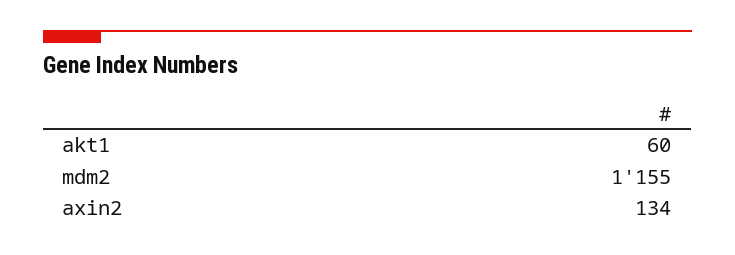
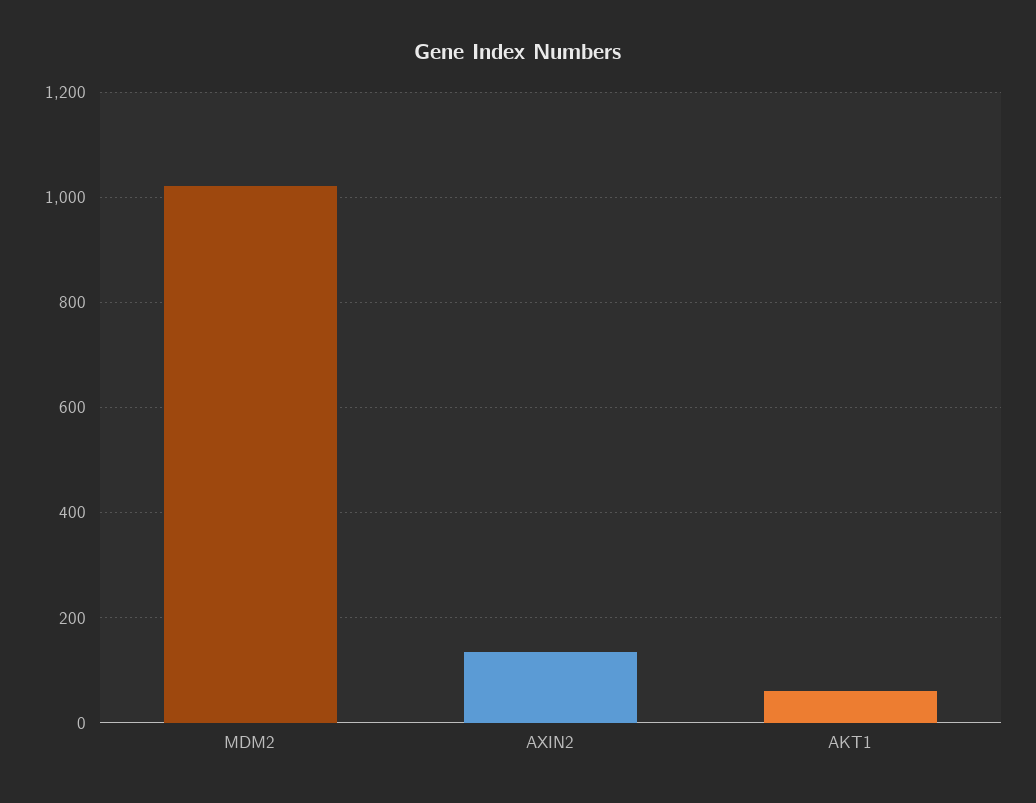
  {
    "akt1": 60,
-   "mdm2": 1155,
+   "mdm2": 1020,
    "axin2": 134
  }

